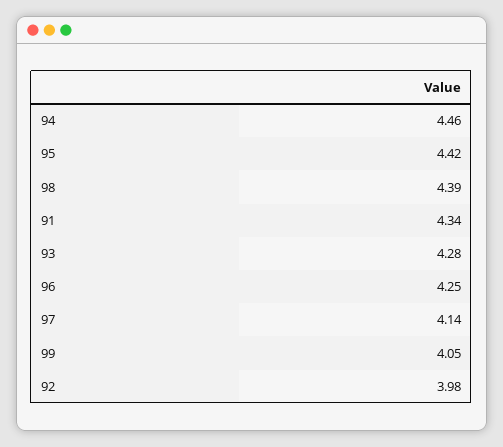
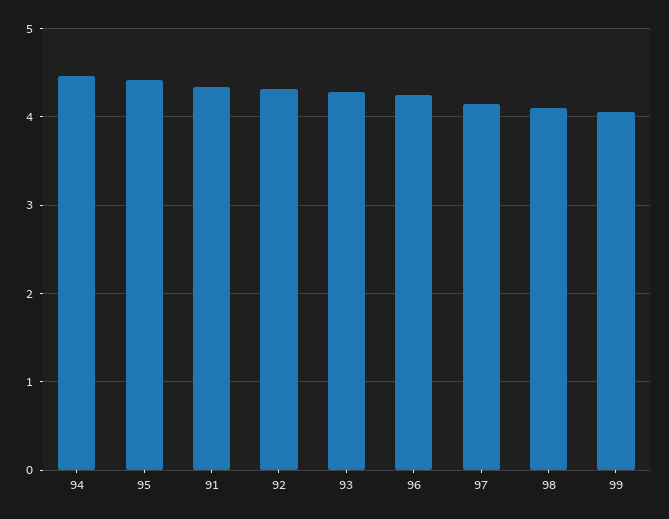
  {
    "94": 4.46,
    "95": 4.42,
-   "98": 4.39,
+   "98": 4.1,
    "91": 4.34,
    "93": 4.28,
    "96": 4.25,
    "97": 4.14,
    "99": 4.05,
-   "92": 3.98
+   "92": 4.3
  }

